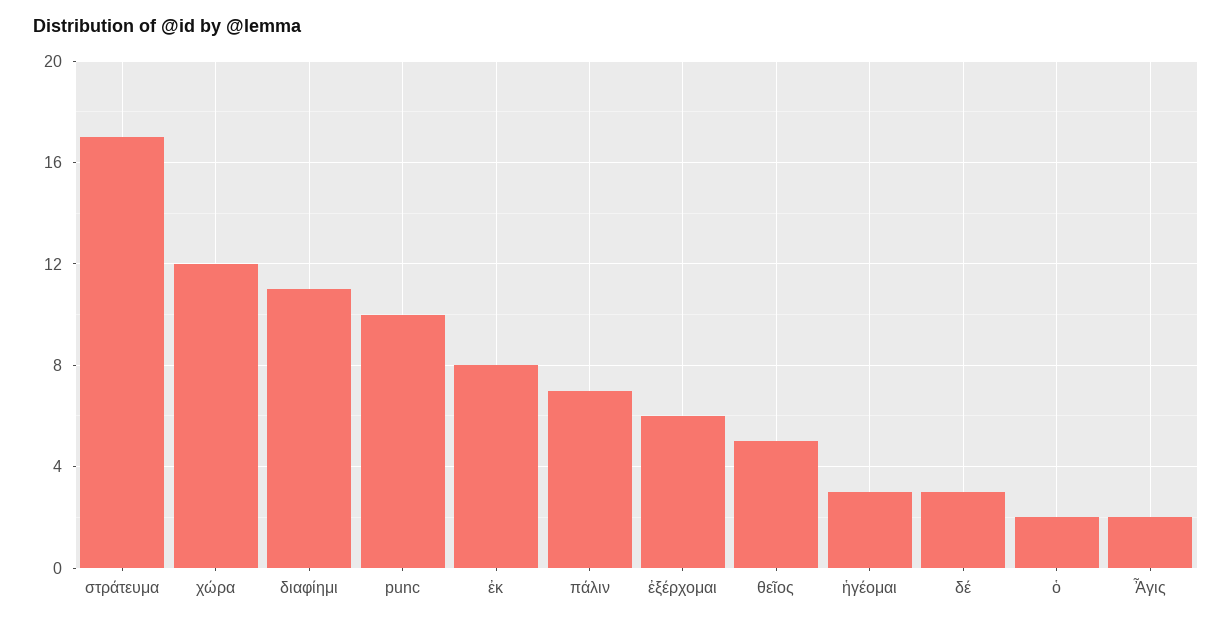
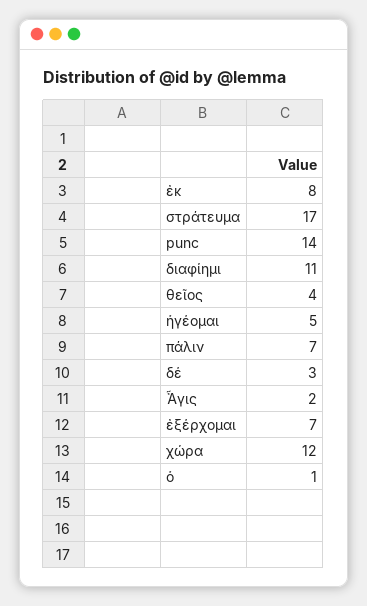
  {
    "στράτευμα": 17,
    "χώρα": 12,
    "διαφίημι": 11,
-   "punc": 10,
+   "punc": 14,
    "ἐκ": 8,
    "πάλιν": 7,
-   "ἐξέρχομαι": 6,
+   "ἐξέρχομαι": 7,
-   "θεῖος": 5,
+   "θεῖος": 4,
-   "ἡγέομαι": 3,
+   "ἡγέομαι": 5,
    "δέ": 3,
-   "ὁ": 2,
+   "ὁ": 1,
    "Ἆγις": 2
  }

